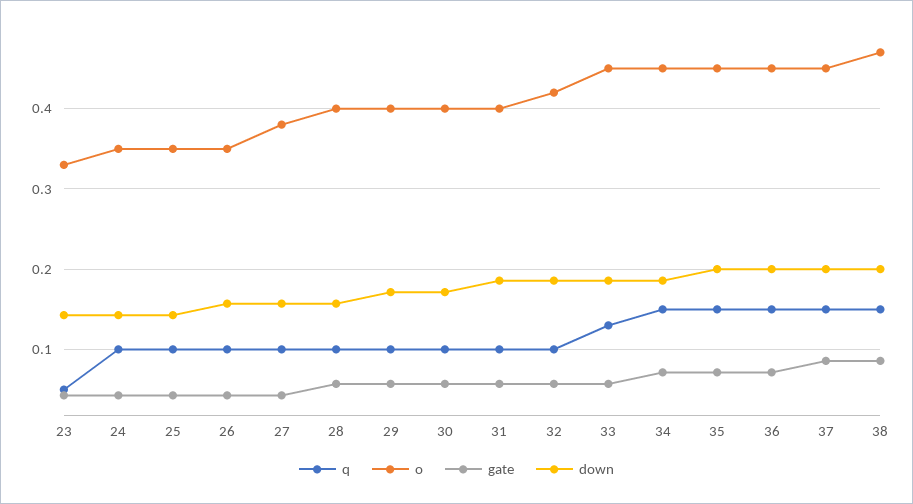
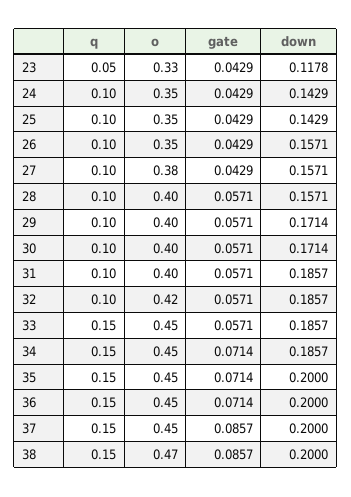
  {
    "q": {
      "23": 0.05,
      "24": 0.1,
      "25": 0.1,
      "26": 0.1,
      "27": 0.1,
      "28": 0.1,
      "29": 0.1,
      "30": 0.1,
      "31": 0.1,
      "32": 0.1,
-     "33": 0.13,
+     "33": 0.15,
      "34": 0.15,
      "35": 0.15,
      "36": 0.15,
      "37": 0.15,
      "38": 0.15
    },
    "o": {
      "23": 0.33,
      "24": 0.35,
      "25": 0.35,
      "26": 0.35,
      "27": 0.38,
      "28": 0.4,
      "29": 0.4,
      "30": 0.4,
      "31": 0.4,
      "32": 0.42,
      "33": 0.45,
      "34": 0.45,
      "35": 0.45,
      "36": 0.45,
      "37": 0.45,
      "38": 0.47
    },
    "gate": {
      "23": 0.0429,
      "24": 0.0429,
      "25": 0.0429,
      "26": 0.0429,
      "27": 0.0429,
      "28": 0.0571,
      "29": 0.0571,
      "30": 0.0571,
      "31": 0.0571,
      "32": 0.0571,
      "33": 0.0571,
      "34": 0.0714,
      "35": 0.0714,
      "36": 0.0714,
      "37": 0.0857,
      "38": 0.0857
    },
    "down": {
-     "23": 0.14,
+     "23": 0.1178,
      "24": 0.1429,
      "25": 0.1429,
      "26": 0.1571,
      "27": 0.1571,
      "28": 0.1571,
      "29": 0.1714,
      "30": 0.1714,
      "31": 0.1857,
      "32": 0.1857,
      "33": 0.1857,
      "34": 0.1857,
      "35": 0.2,
      "36": 0.2,
      "37": 0.2,
      "38": 0.2
    }
  }

